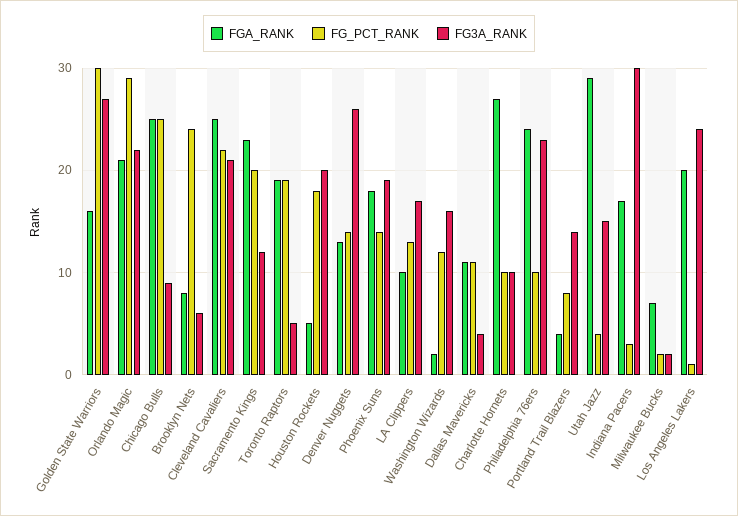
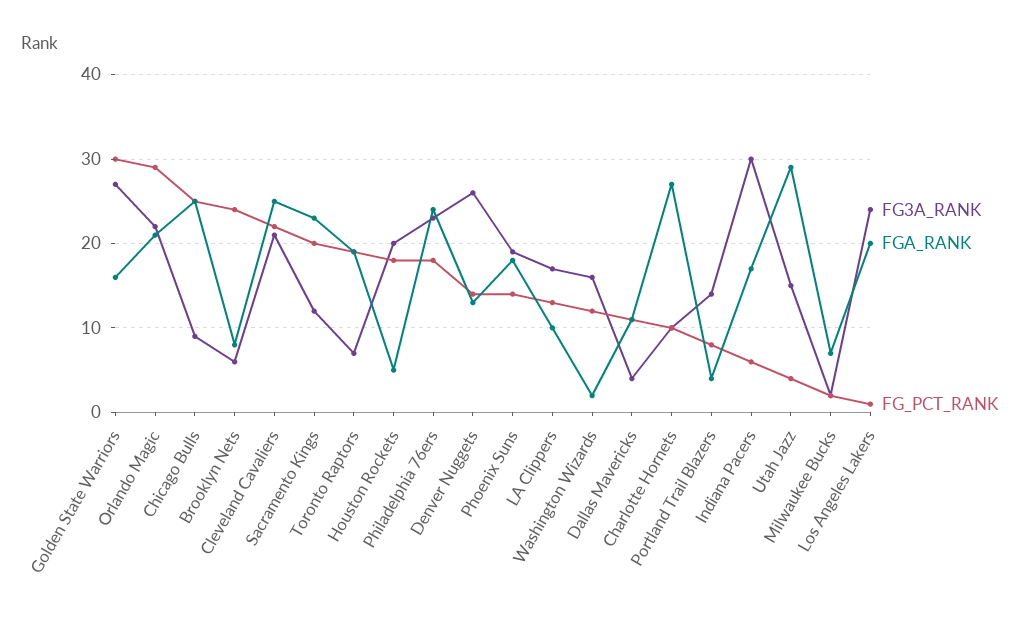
  {
    "FGA_RANK": {
      "Golden State Warriors": 16,
      "Orlando Magic": 21,
      "Chicago Bulls": 25,
      "Brooklyn Nets": 8,
      "Cleveland Cavaliers": 25,
      "Sacramento Kings": 23,
      "Toronto Raptors": 19,
      "Houston Rockets": 5,
      "Denver Nuggets": 13,
      "Phoenix Suns": 18,
      "LA Clippers": 10,
      "Washington Wizards": 2,
      "Dallas Mavericks": 11,
      "Charlotte Hornets": 27,
      "Philadelphia 76ers": 24,
      "Portland Trail Blazers": 4,
      "Utah Jazz": 29,
      "Indiana Pacers": 17,
      "Milwaukee Bucks": 7,
      "Los Angeles Lakers": 20
    },
    "FG_PCT_RANK": {
      "Golden State Warriors": 30,
      "Orlando Magic": 29,
      "Chicago Bulls": 25,
      "Brooklyn Nets": 24,
      "Cleveland Cavaliers": 22,
      "Sacramento Kings": 20,
      "Toronto Raptors": 19,
      "Houston Rockets": 18,
      "Denver Nuggets": 14,
      "Phoenix Suns": 14,
      "LA Clippers": 13,
      "Washington Wizards": 12,
      "Dallas Mavericks": 11,
      "Charlotte Hornets": 10,
-     "Philadelphia 76ers": 10,
+     "Philadelphia 76ers": 18,
      "Portland Trail Blazers": 8,
      "Utah Jazz": 4,
-     "Indiana Pacers": 3,
+     "Indiana Pacers": 6,
      "Milwaukee Bucks": 2,
      "Los Angeles Lakers": 1
    },
    "FG3A_RANK": {
      "Golden State Warriors": 27,
      "Orlando Magic": 22,
      "Chicago Bulls": 9,
      "Brooklyn Nets": 6,
      "Cleveland Cavaliers": 21,
      "Sacramento Kings": 12,
-     "Toronto Raptors": 5,
+     "Toronto Raptors": 7,
      "Houston Rockets": 20,
      "Denver Nuggets": 26,
      "Phoenix Suns": 19,
      "LA Clippers": 17,
      "Washington Wizards": 16,
      "Dallas Mavericks": 4,
      "Charlotte Hornets": 10,
      "Philadelphia 76ers": 23,
      "Portland Trail Blazers": 14,
      "Utah Jazz": 15,
      "Indiana Pacers": 30,
      "Milwaukee Bucks": 2,
      "Los Angeles Lakers": 24
    }
  }

